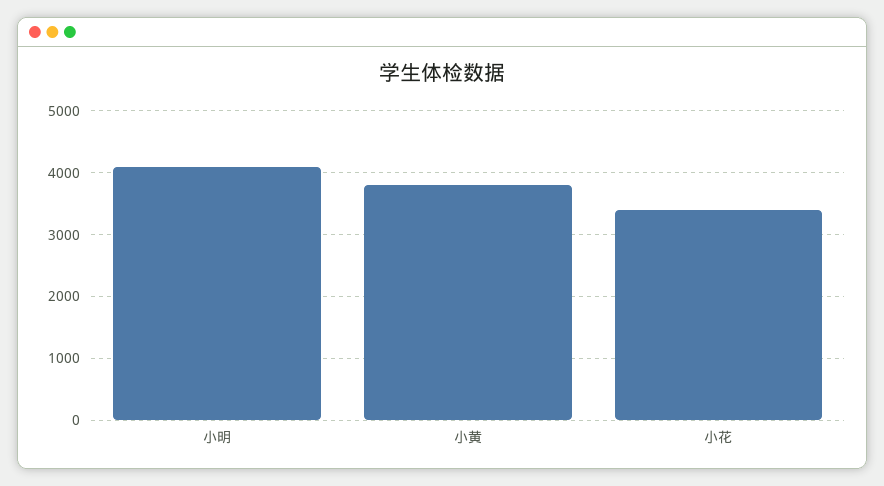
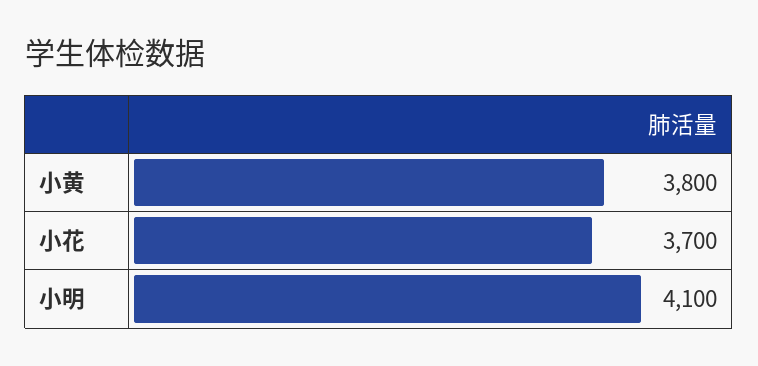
  {
    "小明": 4100,
    "小黄": 3800,
-   "小花": 3400
+   "小花": 3700
  }

